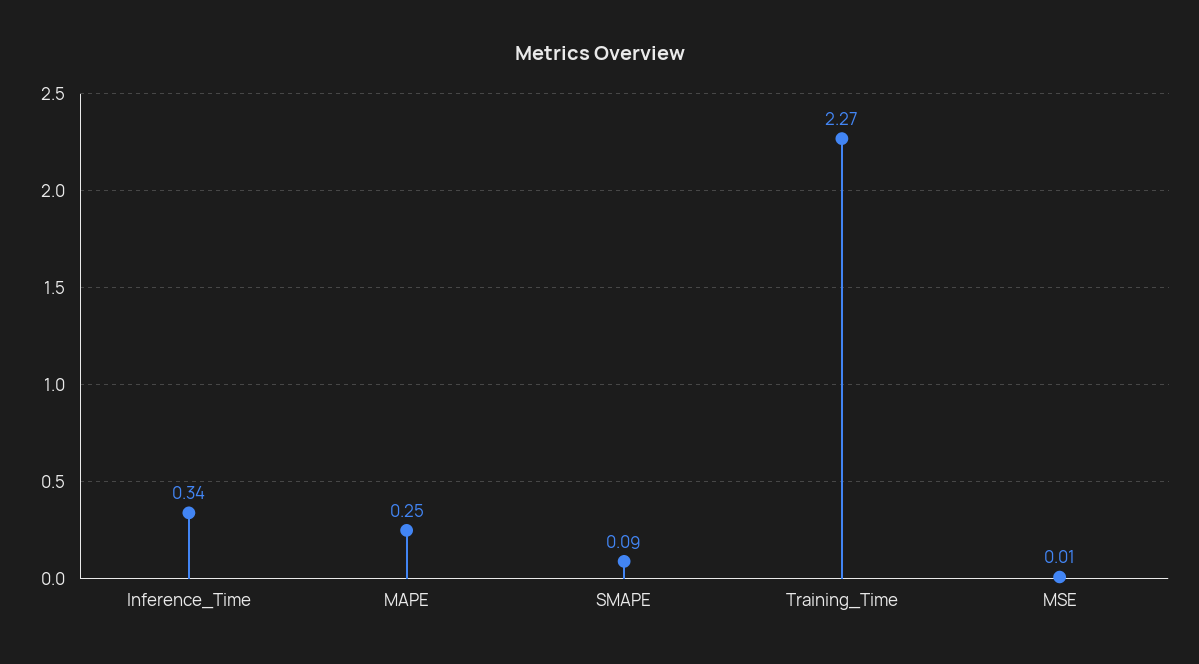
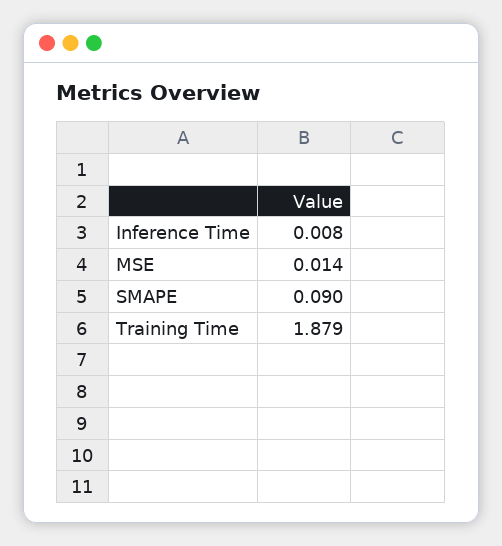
  {
-   "Inference_Time": 0.34,
+   "Inference_Time": 0.008,
-   "MAPE": 0.25,
    "SMAPE": 0.09,
-   "Training_Time": 2.27,
+   "Training_Time": 1.879,
    "MSE": 0.014
  }

